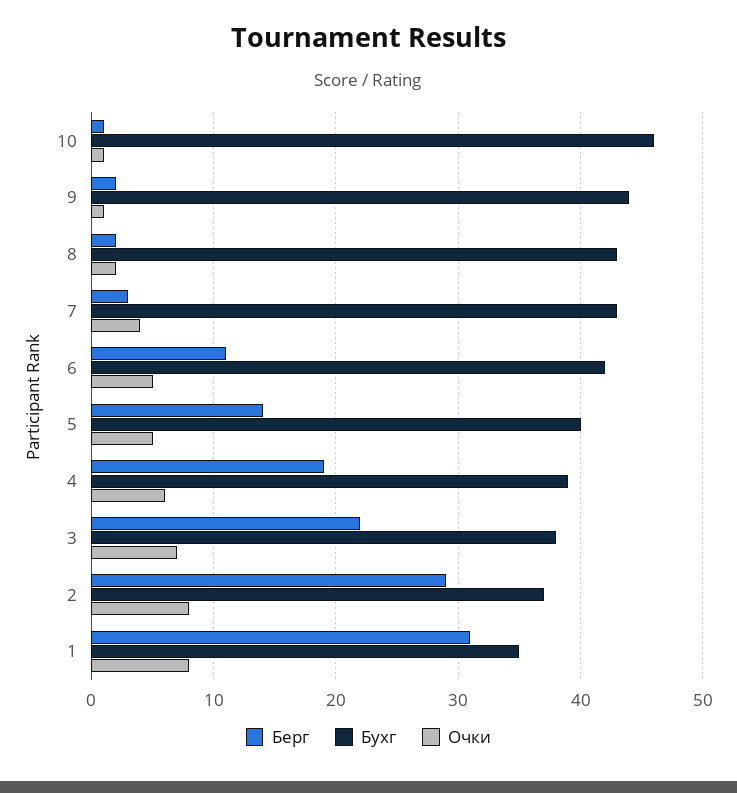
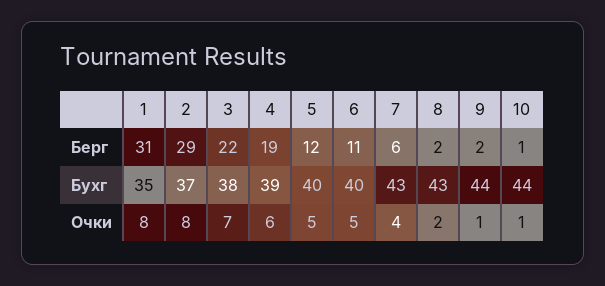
  {
    "Берг": {
      "10": 1,
      "9": 2,
      "8": 2,
-     "7": 3,
+     "7": 6,
      "6": 11,
-     "5": 14,
+     "5": 12,
      "4": 19,
      "3": 22,
      "2": 29,
      "1": 31
    },
    "Бухг": {
-     "10": 46,
+     "10": 44,
      "9": 44,
      "8": 43,
      "7": 43,
-     "6": 42,
+     "6": 40,
      "5": 40,
      "4": 39,
      "3": 38,
      "2": 37,
      "1": 35
    },
    "Очки": {
      "10": 1,
      "9": 1,
      "8": 2,
      "7": 4,
      "6": 5,
      "5": 5,
      "4": 6,
      "3": 7,
      "2": 8,
      "1": 8
    }
  }

